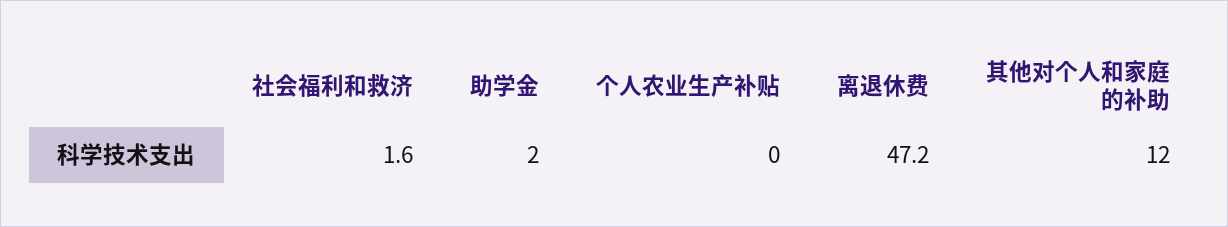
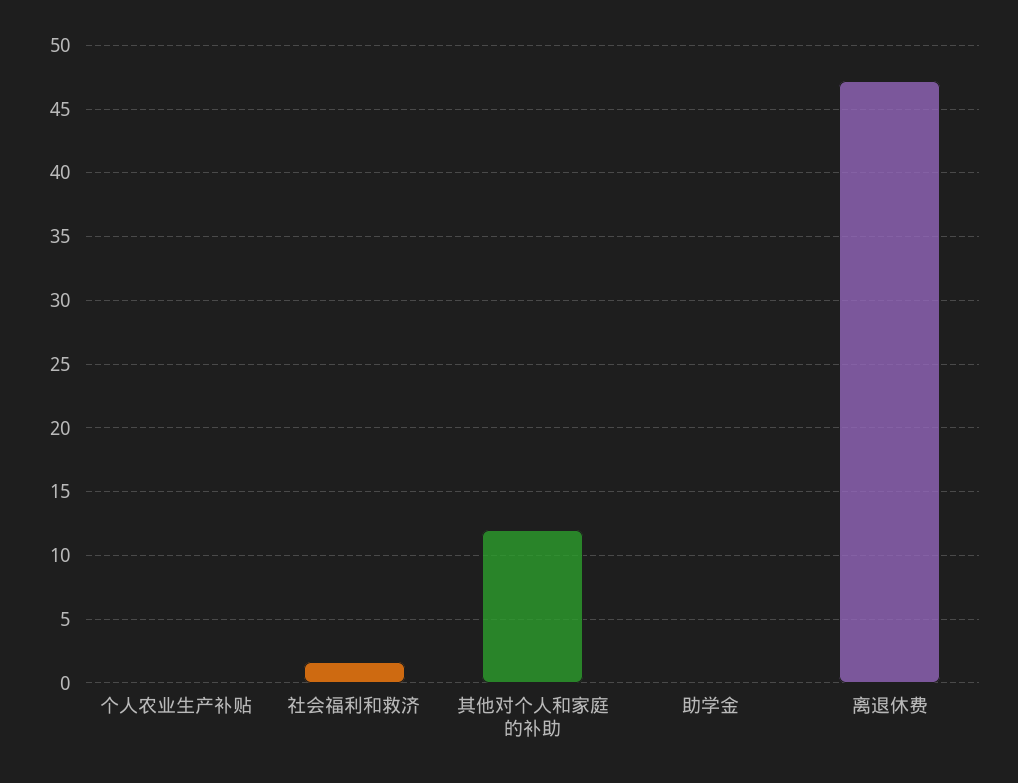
  {
    "社会福利和救济": 1.6,
-   "助学金": 2,
+   "助学金": 0,
    "个人农业生产补贴": 0,
    "离退休费": 47.2,
    "其他对个人和家庭的补助": 12
  }

